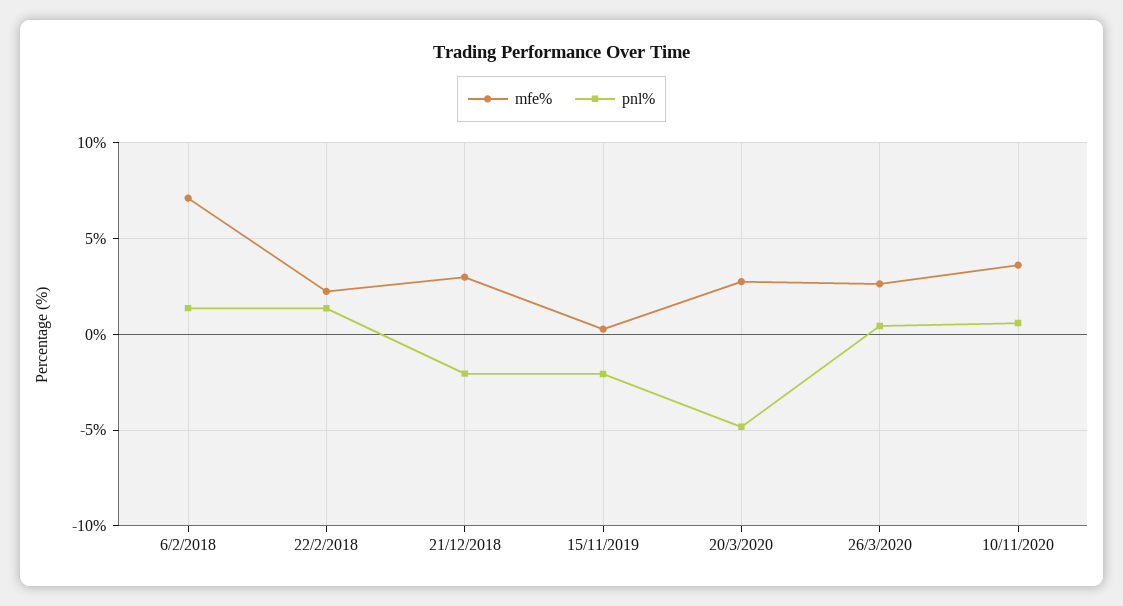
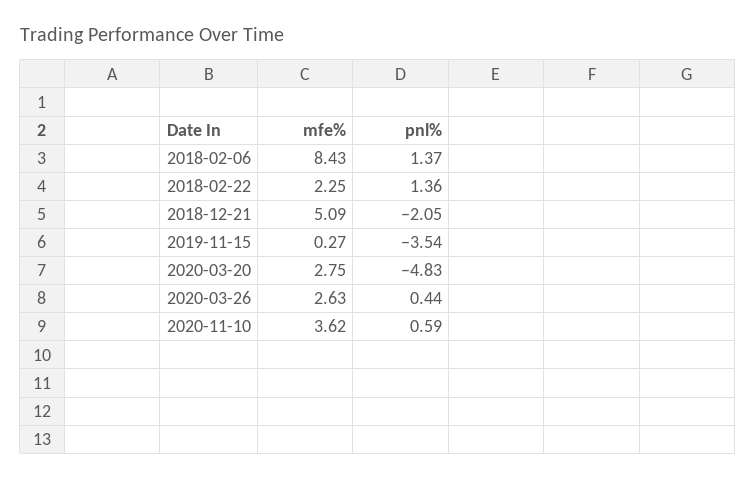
  {
    "mfe%": {
-     "6/2/2018": 7,
+     "6/2/2018": 8.43,
      "22/2/2018": 2.25,
-     "21/12/2018": 3,
+     "21/12/2018": 5.09,
      "15/11/2019": 0.27,
      "20/3/2020": 2.75,
      "26/3/2020": 2.63,
      "10/11/2020": 3.62
    },
    "pnl%": {
      "6/2/2018": 1.37,
      "22/2/2018": 1.36,
      "21/12/2018": -2.05,
-     "15/11/2019": -2,
+     "15/11/2019": -3.54,
      "20/3/2020": -4.83,
      "26/3/2020": 0.44,
      "10/11/2020": 0.59
    }
  }

